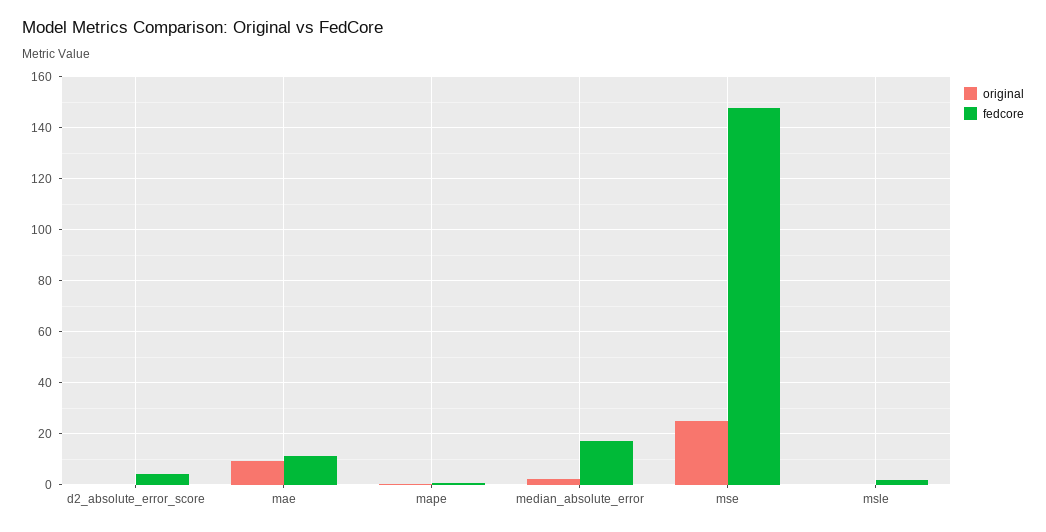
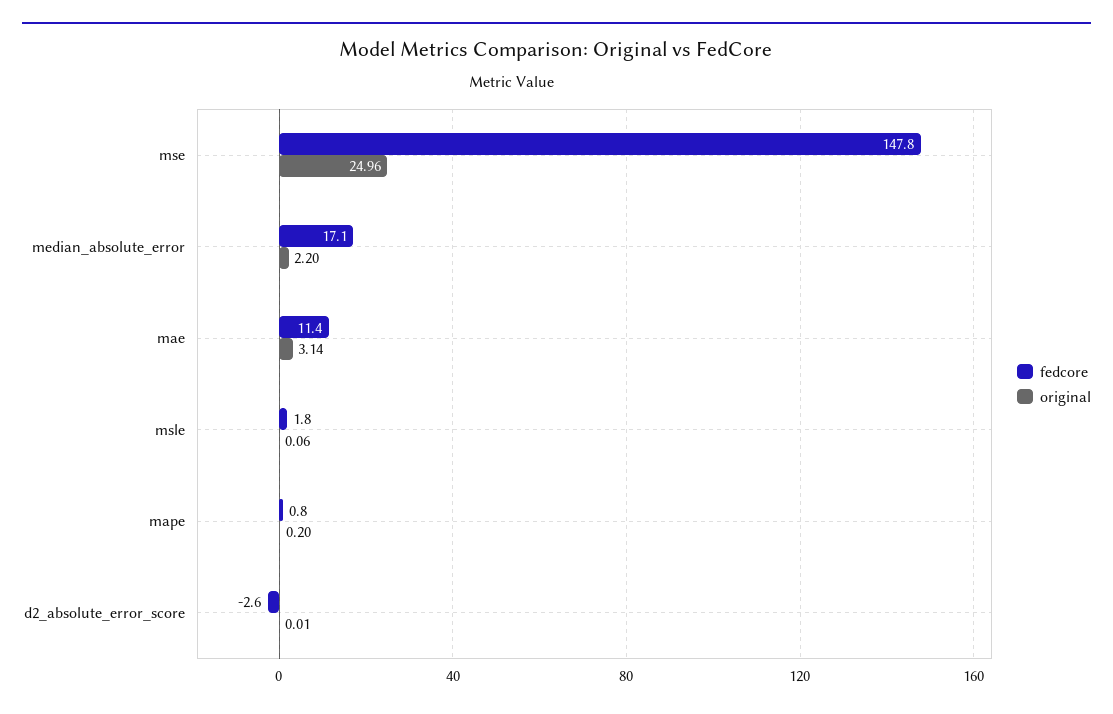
  {
    "original": {
      "d2_absolute_error_score": 0.01,
-     "mae": 10,
+     "mae": 3.14,
      "mape": 0.2,
      "median_absolute_error": 2.2,
      "mse": 24.96,
      "msle": 0.06
    },
    "fedcore": {
-     "d2_absolute_error_score": 5,
+     "d2_absolute_error_score": -2.6,
      "mae": 11.4,
      "mape": 0.8,
      "median_absolute_error": 17.1,
      "mse": 147.8,
      "msle": 1.8
    }
  }

